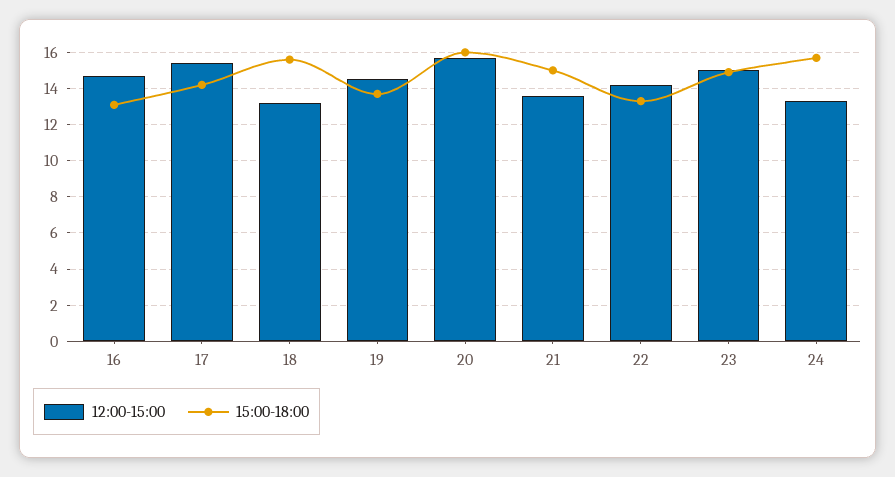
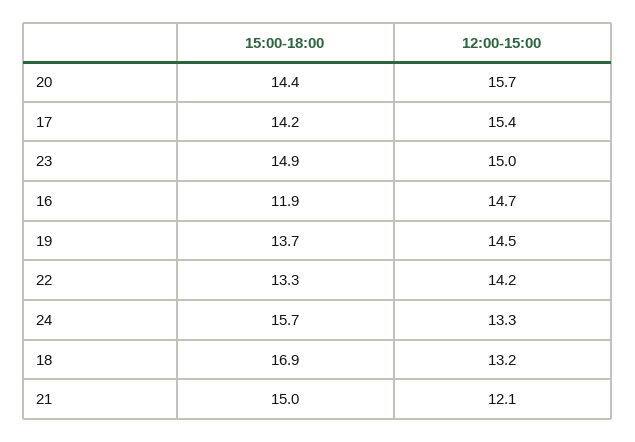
  {
    "12:00-15:00": {
      "16": 14.7,
      "17": 15.4,
      "18": 13.2,
      "19": 14.5,
      "20": 15.7,
-     "21": 13.5,
+     "21": 12.1,
      "22": 14.2,
      "23": 15,
      "24": 13.3
    },
    "15:00-18:00": {
-     "16": 13,
+     "16": 11.9,
      "17": 14.2,
-     "18": 15.5,
+     "18": 16.9,
      "19": 13.7,
-     "20": 16,
+     "20": 14.4,
      "21": 15,
      "22": 13.3,
      "23": 14.9,
      "24": 15.7
    }
  }

